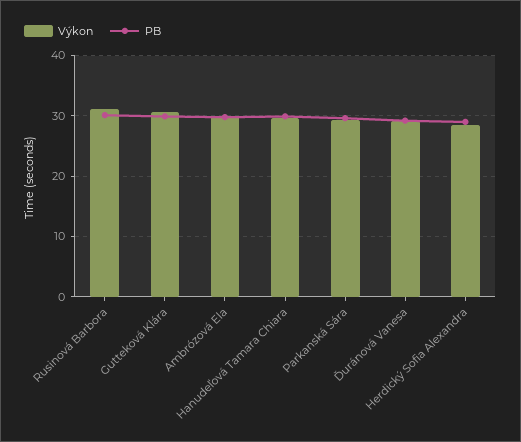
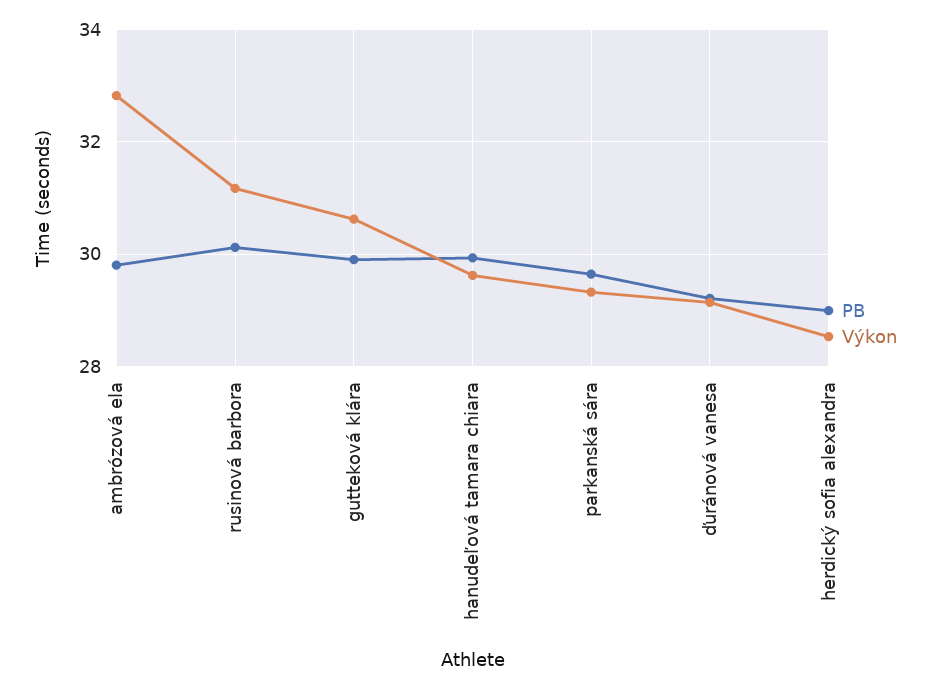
  {
    "Výkon": {
      "Rusinová Barbora": 31.2,
      "Gutteková Klára": 30.6,
-     "Ambrózová Ela": 30,
+     "Ambrózová Ela": 32.8,
      "Hanudeľová Tamara Chiara": 29.6,
      "Parkanská Sára": 29.4,
      "Ďuránová Vanesa": 29.2,
      "Herdický Sofia Alexandra": 28.6
    },
    "PB": {
      "Rusinová Barbora": 30.2,
      "Gutteková Klára": 30,
      "Ambrózová Ela": 29.8,
      "Hanudeľová Tamara Chiara": 30,
      "Parkanská Sára": 29.6,
      "Ďuránová Vanesa": 29.2,
      "Herdický Sofia Alexandra": 29
    }
  }

